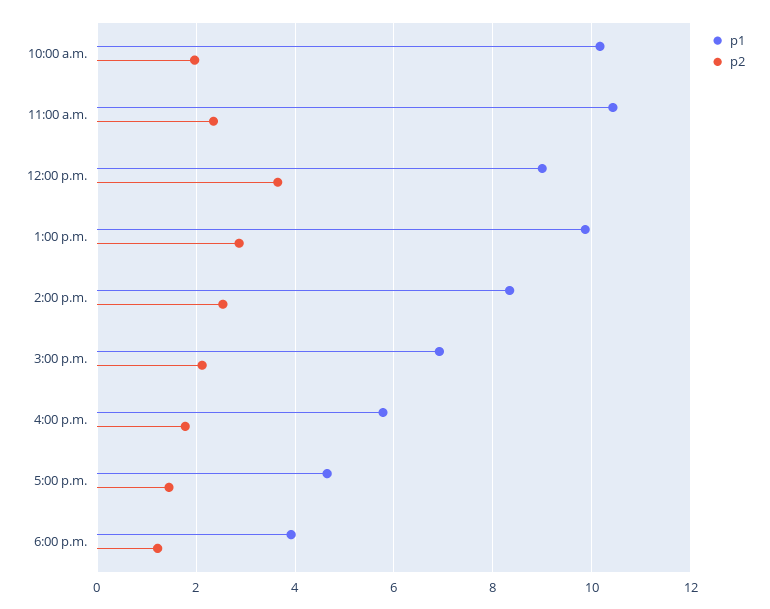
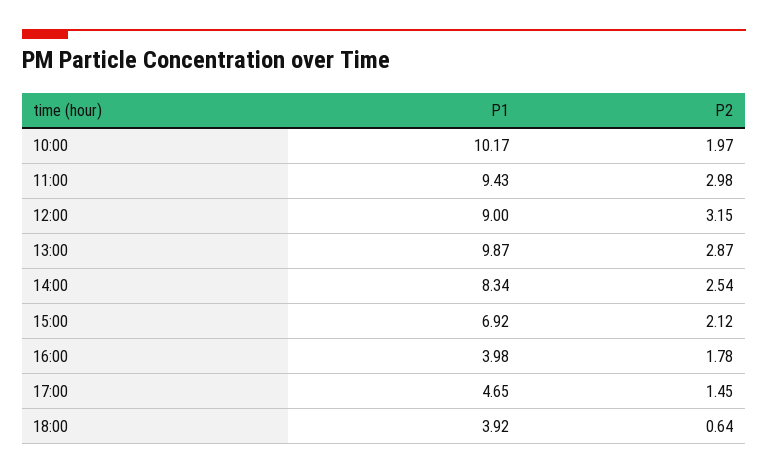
  {
    "p1": {
      "10:00 a.m.": 10.17,
-     "11:00 a.m.": 10.4,
+     "11:00 a.m.": 9.43,
      "12:00 p.m.": 9,
      "1:00 p.m.": 9.87,
      "2:00 p.m.": 8.34,
      "3:00 p.m.": 6.92,
-     "4:00 p.m.": 5.8,
+     "4:00 p.m.": 3.98,
      "5:00 p.m.": 4.65,
      "6:00 p.m.": 3.92
    },
    "p2": {
      "10:00 a.m.": 1.97,
-     "11:00 a.m.": 2.4,
+     "11:00 a.m.": 2.98,
-     "12:00 p.m.": 3.6,
+     "12:00 p.m.": 3.15,
      "1:00 p.m.": 2.87,
      "2:00 p.m.": 2.54,
      "3:00 p.m.": 2.12,
      "4:00 p.m.": 1.78,
      "5:00 p.m.": 1.45,
-     "6:00 p.m.": 1.2
+     "6:00 p.m.": 0.64
    }
  }

